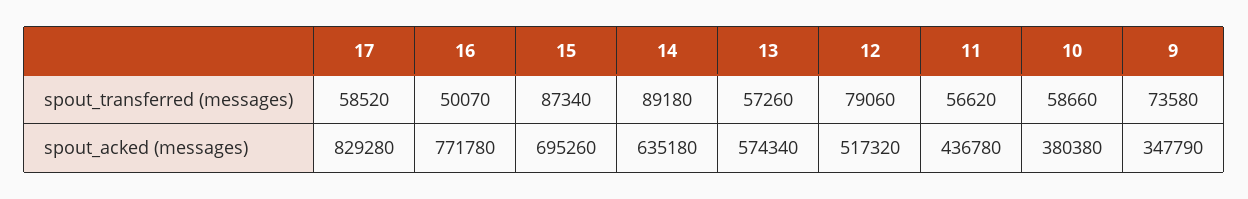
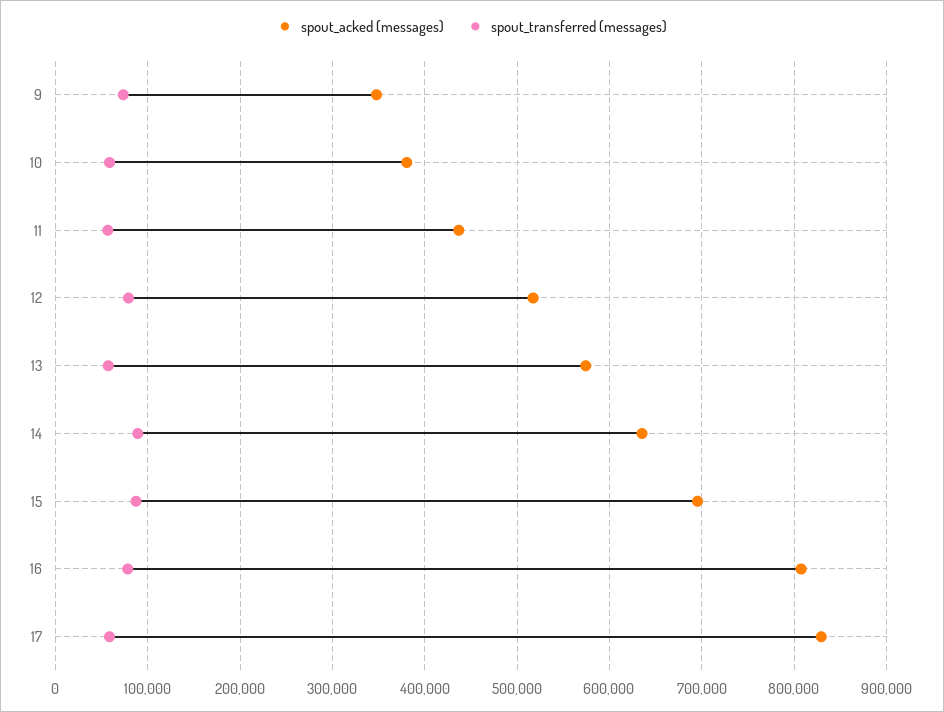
  {
    "spout_transferred (messages)": {
      "17": 58520,
-     "16": 50070,
+     "16": 80000,
      "15": 87340,
      "14": 89180,
      "13": 57260,
      "12": 79060,
      "11": 56620,
      "10": 58660,
      "9": 73580
    },
    "spout_acked (messages)": {
      "17": 829280,
-     "16": 771780,
+     "16": 810000,
      "15": 695260,
      "14": 635180,
      "13": 574340,
      "12": 517320,
      "11": 436780,
      "10": 380380,
      "9": 347790
    }
  }

